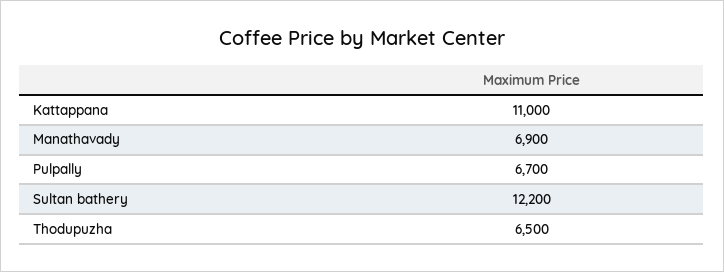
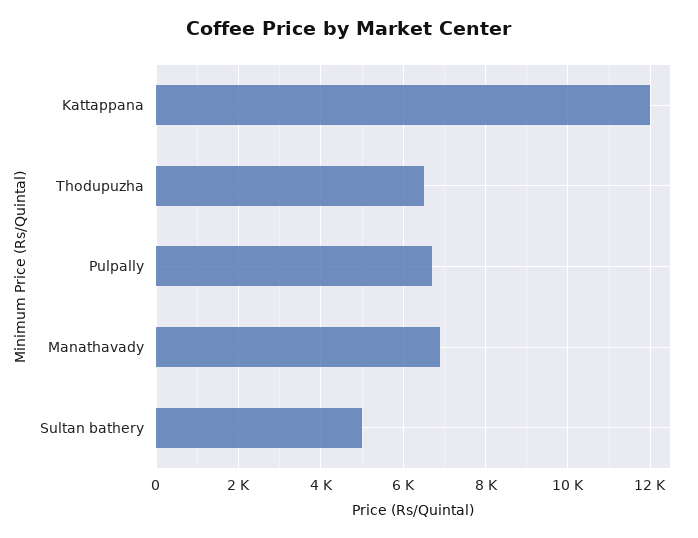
  {
-   "Kattappana": 11000,
+   "Kattappana": 12000,
    "Manathavady": 6900,
    "Pulpally": 6700,
-   "Sultan bathery": 12200,
+   "Sultan bathery": 5000,
    "Thodupuzha": 6500
  }

